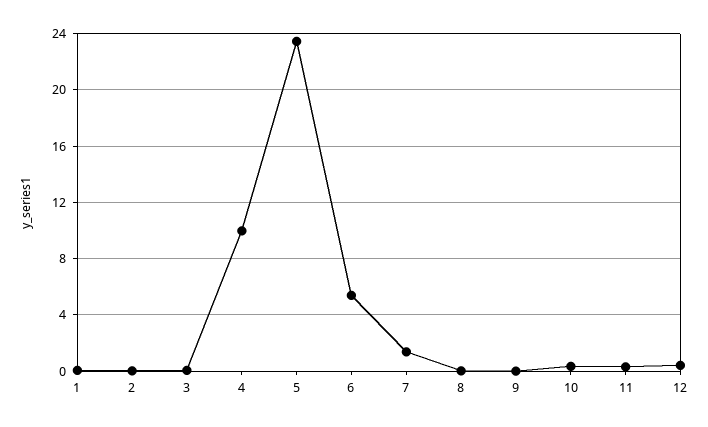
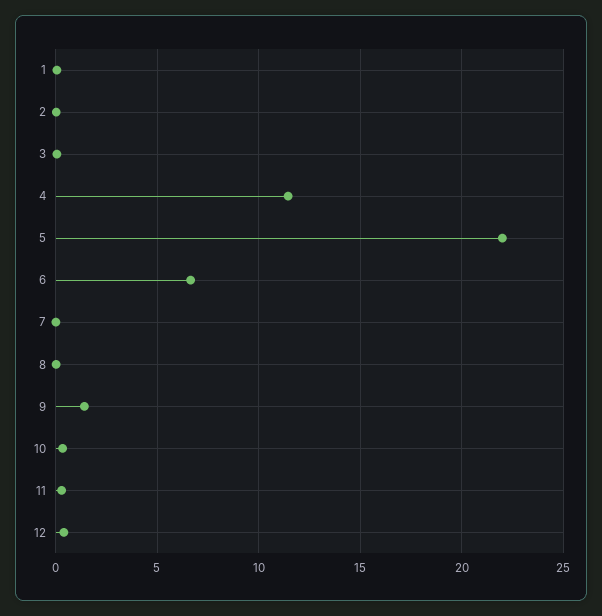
  {
    "1": 0,
    "2": 0,
    "3": 0,
-   "4": 10,
+   "4": 11.5,
-   "5": 23.5,
+   "5": 22,
-   "6": 5.5,
+   "6": 6.5,
-   "7": 1.5,
+   "7": 0,
    "8": 0,
-   "9": 0,
+   "9": 1.5,
    "10": 0.5,
    "11": 0.5,
    "12": 0.5
  }

